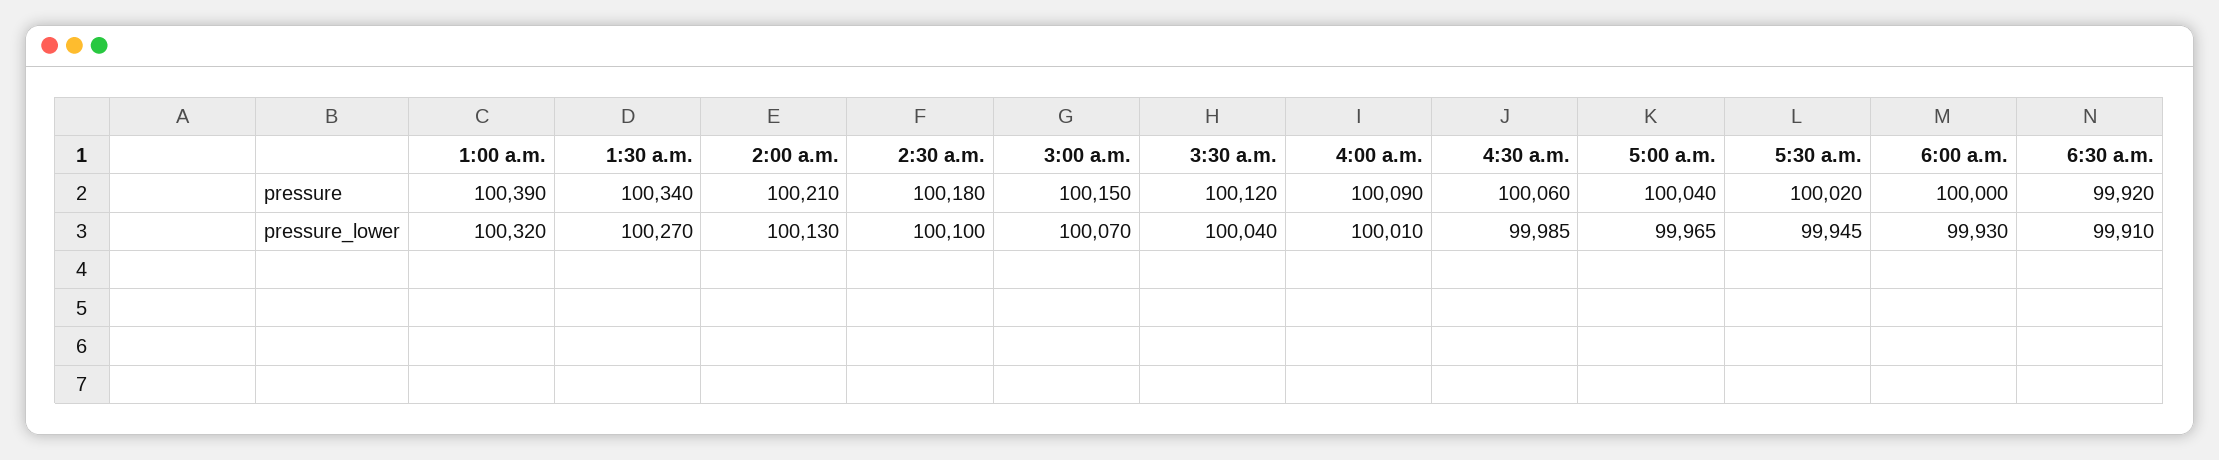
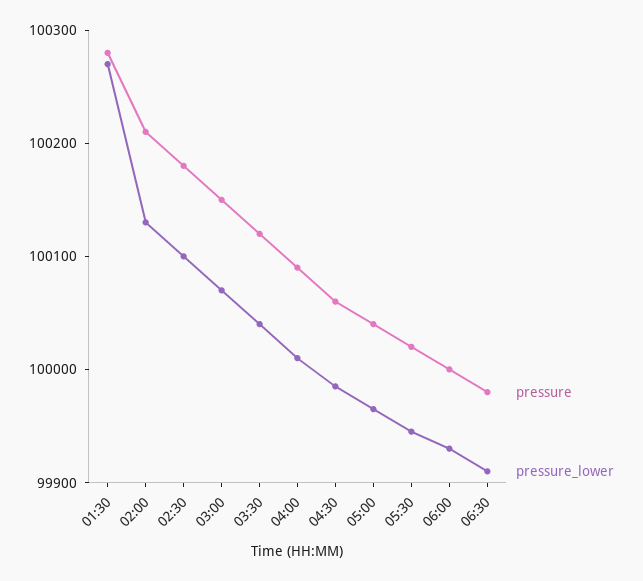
  {
    "pressure": {
-     "1:00 a.m.": 100390,
-     "1:30 a.m.": 100340,
+     "1:30 a.m.": 100280,
      "2:00 a.m.": 100210,
      "2:30 a.m.": 100180,
      "3:00 a.m.": 100150,
      "3:30 a.m.": 100120,
      "4:00 a.m.": 100090,
      "4:30 a.m.": 100060,
      "5:00 a.m.": 100040,
      "5:30 a.m.": 100020,
      "6:00 a.m.": 100000,
-     "6:30 a.m.": 99920
+     "6:30 a.m.": 99980
    },
    "pressure_lower": {
-     "1:00 a.m.": 100320,
      "1:30 a.m.": 100270,
      "2:00 a.m.": 100130,
      "2:30 a.m.": 100100,
      "3:00 a.m.": 100070,
      "3:30 a.m.": 100040,
      "4:00 a.m.": 100010,
      "4:30 a.m.": 99985,
      "5:00 a.m.": 99965,
      "5:30 a.m.": 99945,
      "6:00 a.m.": 99930,
      "6:30 a.m.": 99910
    }
  }

